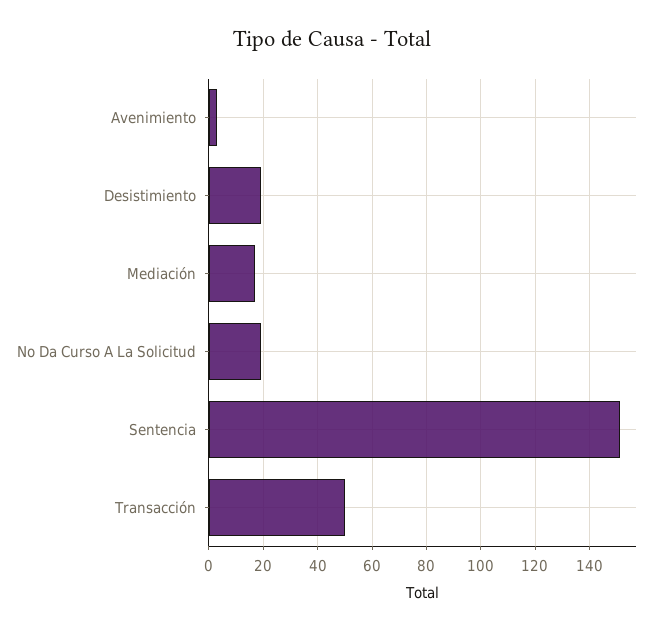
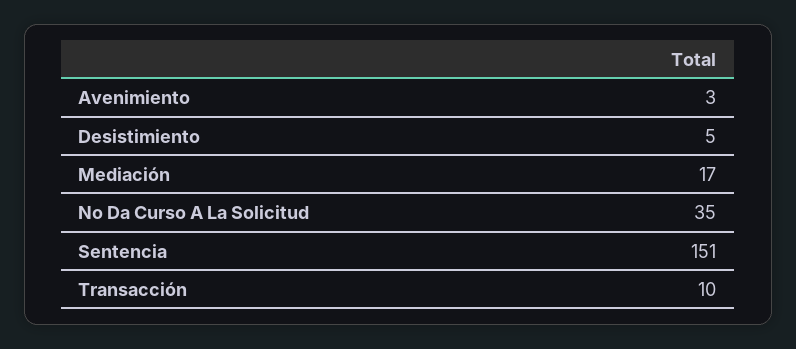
  {
    "Avenimiento": 3,
-   "Desistimiento": 20,
+   "Desistimiento": 5,
    "Mediación": 17,
-   "No Da Curso A La Solicitud": 20,
+   "No Da Curso A La Solicitud": 35,
    "Sentencia": 151,
-   "Transacción": 50
+   "Transacción": 10
  }

